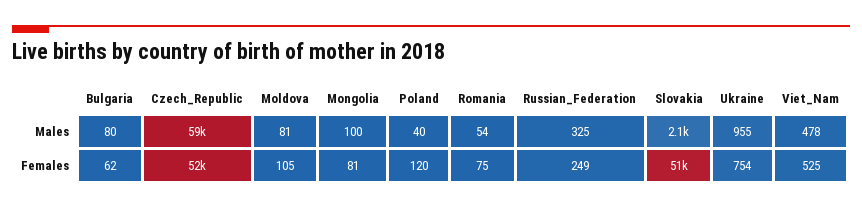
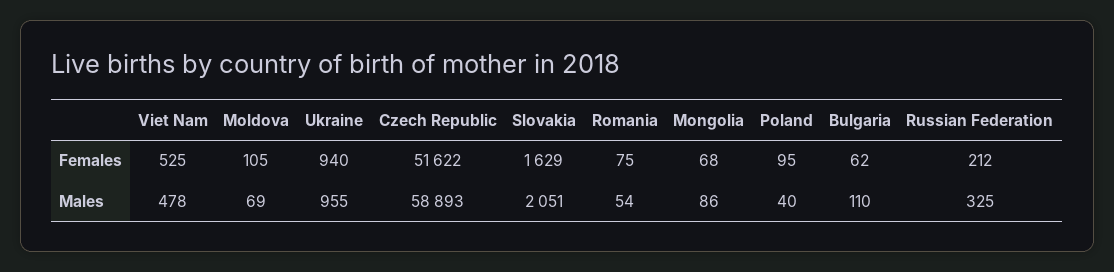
  {
    "Bulgaria": {
-     "Males": 80,
+     "Males": 110,
      "Females": 62
    },
    "Czech_Republic": {
      "Males": 58893,
      "Females": 51622
    },
    "Moldova": {
-     "Males": 81,
+     "Males": 69,
      "Females": 105
    },
    "Mongolia": {
-     "Males": 100,
+     "Males": 86,
-     "Females": 81
+     "Females": 68
    },
    "Poland": {
      "Males": 40,
-     "Females": 120
+     "Females": 95
    },
    "Romania": {
      "Males": 54,
      "Females": 75
    },
    "Russian_Federation": {
      "Males": 325,
-     "Females": 249
+     "Females": 212
    },
    "Slovakia": {
      "Males": 2051,
-     "Females": 51000
+     "Females": 1629
    },
    "Ukraine": {
      "Males": 955,
-     "Females": 754
+     "Females": 940
    },
    "Viet_Nam": {
      "Males": 478,
      "Females": 525
    }
  }

